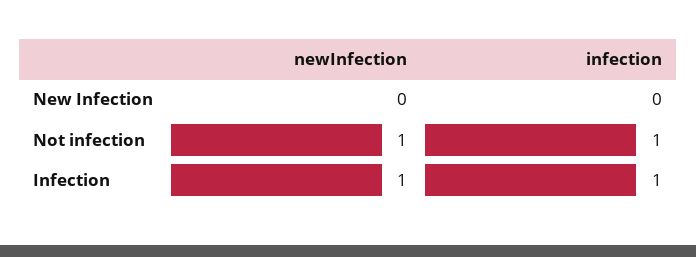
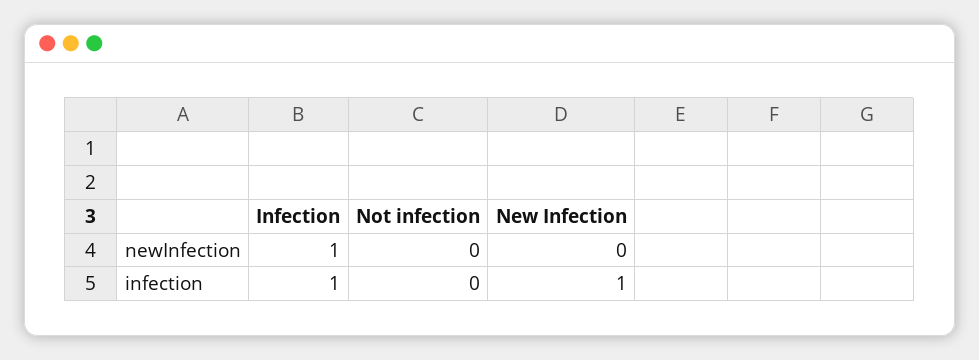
  {
    "newInfection": {
      "New Infection": 0,
-     "Not infection": 1,
+     "Not infection": 0,
      "Infection": 1
    },
    "infection": {
-     "New Infection": 0,
+     "New Infection": 1,
-     "Not infection": 1,
+     "Not infection": 0,
      "Infection": 1
    }
  }

